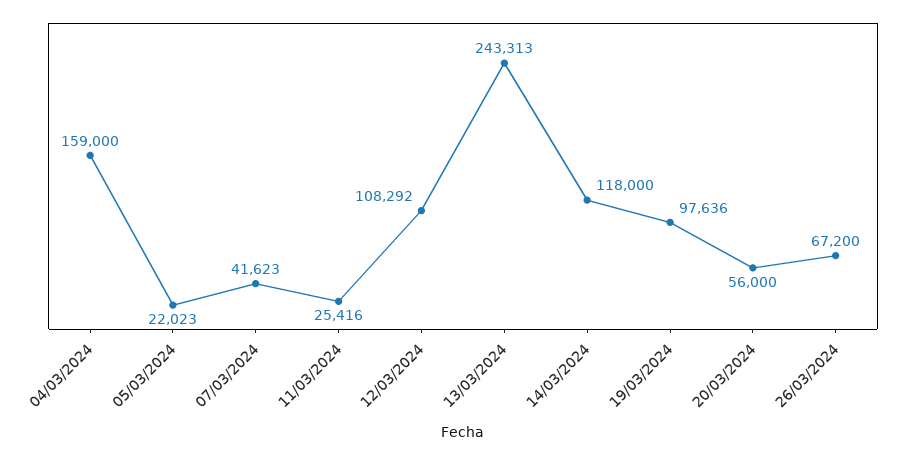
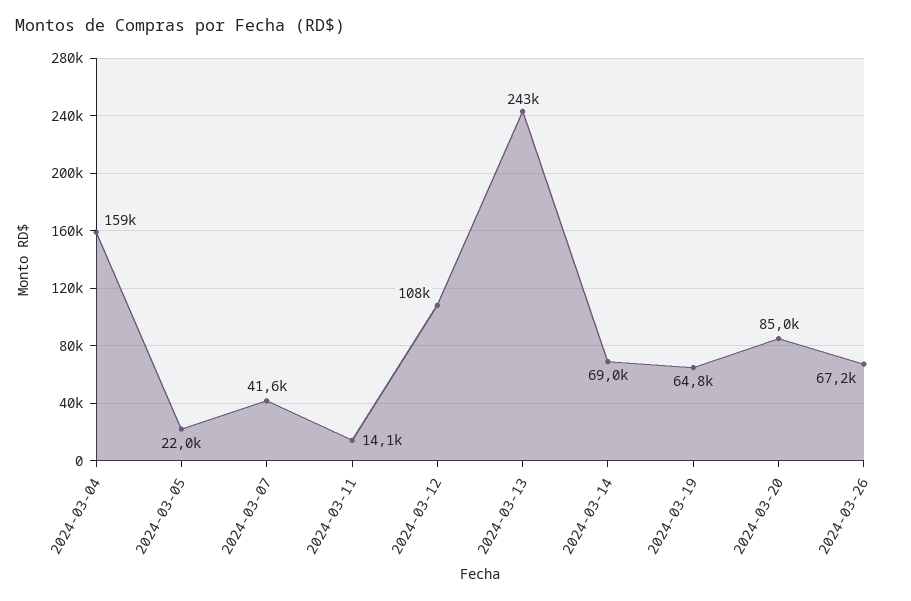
  {
    "04/03/2024": 159000,
    "05/03/2024": 22023,
    "07/03/2024": 41623,
-   "11/03/2024": 25416,
+   "11/03/2024": 14100,
    "12/03/2024": 108292,
    "13/03/2024": 243313,
-   "14/03/2024": 118000,
+   "14/03/2024": 69000,
-   "19/03/2024": 97636,
+   "19/03/2024": 64800,
-   "20/03/2024": 56000,
+   "20/03/2024": 85000,
    "26/03/2024": 67200
  }

